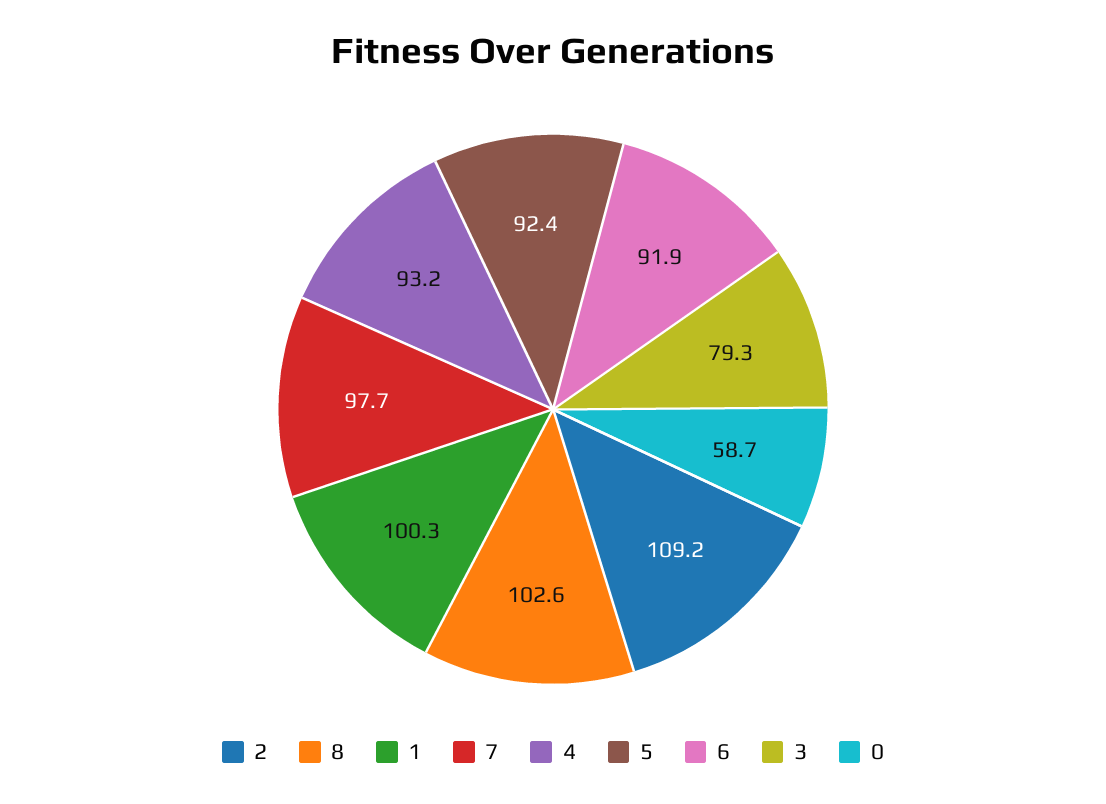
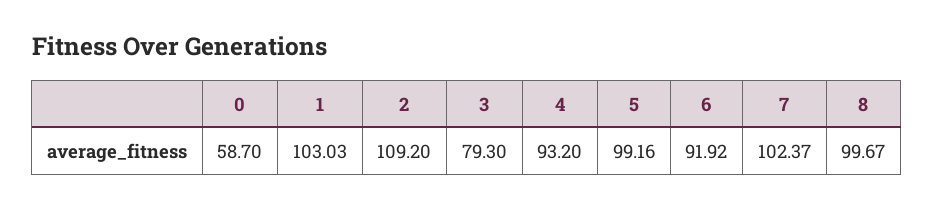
  {
    "2": 109.2,
-   "8": 102.6,
+   "8": 99.67,
-   "1": 100.3,
+   "1": 103.03,
-   "7": 97.7,
+   "7": 102.37,
    "4": 93.2,
-   "5": 92.4,
+   "5": 99.16,
    "6": 91.92,
    "3": 79.3,
    "0": 58.7
  }

